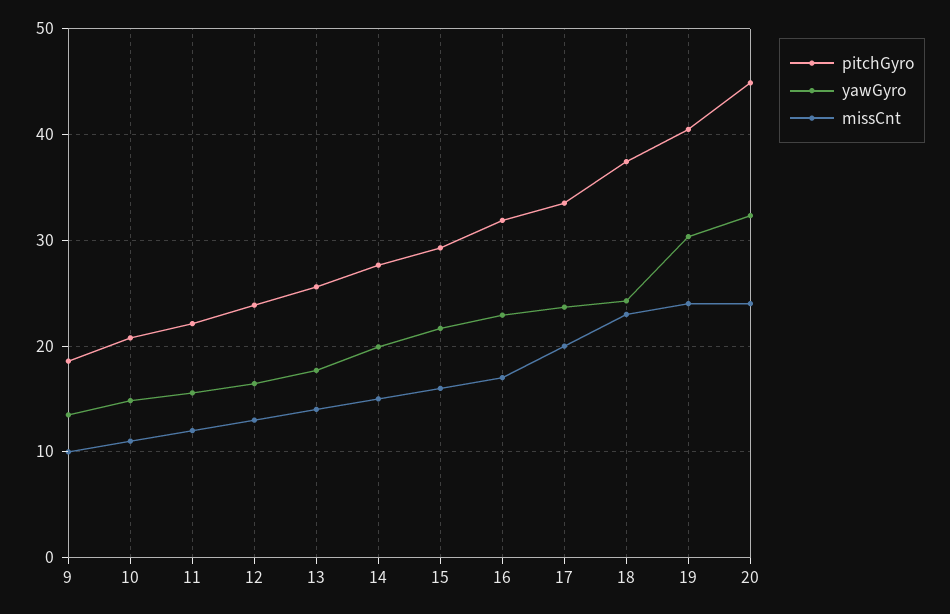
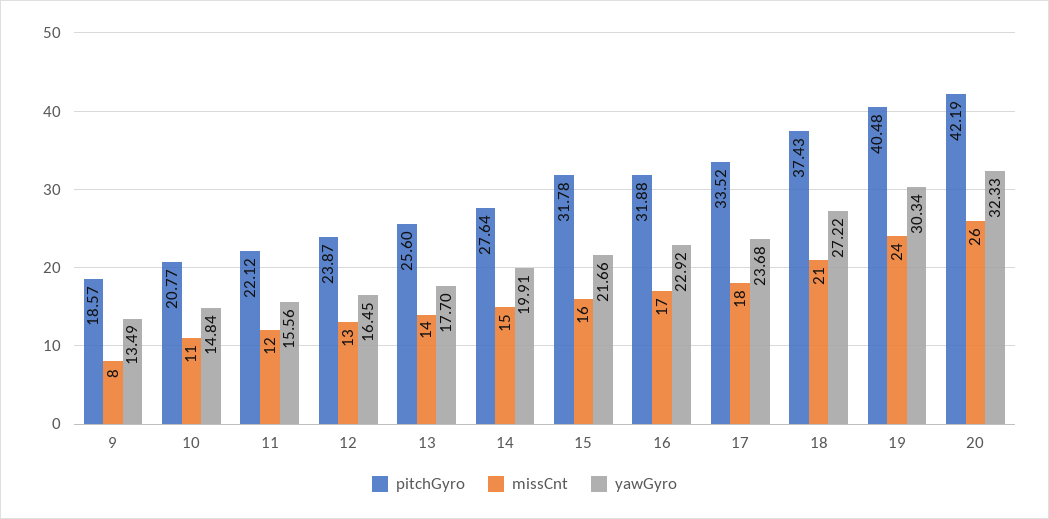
  {
    "pitchGyro": {
      "9": 18.57,
      "10": 20.77,
      "11": 22.12,
      "12": 23.87,
      "13": 25.6,
      "14": 27.64,
-     "15": 29,
+     "15": 31.78,
      "16": 31.88,
      "17": 33.52,
      "18": 37.43,
      "19": 40.48,
-     "20": 45
+     "20": 42.19
    },
    "yawGyro": {
      "9": 13.49,
      "10": 14.84,
      "11": 15.56,
      "12": 16.45,
      "13": 17.7,
      "14": 19.91,
      "15": 21.66,
      "16": 22.92,
      "17": 23.68,
-     "18": 24,
+     "18": 27.22,
      "19": 30.34,
      "20": 32.33
    },
    "missCnt": {
-     "9": 10,
+     "9": 8,
      "10": 11,
      "11": 12,
      "12": 13,
      "13": 14,
      "14": 15,
      "15": 16,
      "16": 17,
-     "17": 20,
+     "17": 18,
-     "18": 23,
+     "18": 21,
      "19": 24,
-     "20": 24
+     "20": 26
    }
  }

